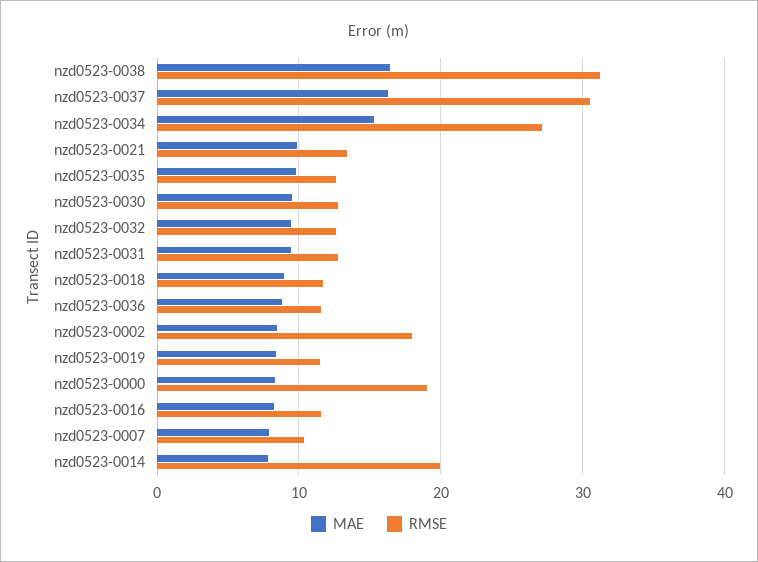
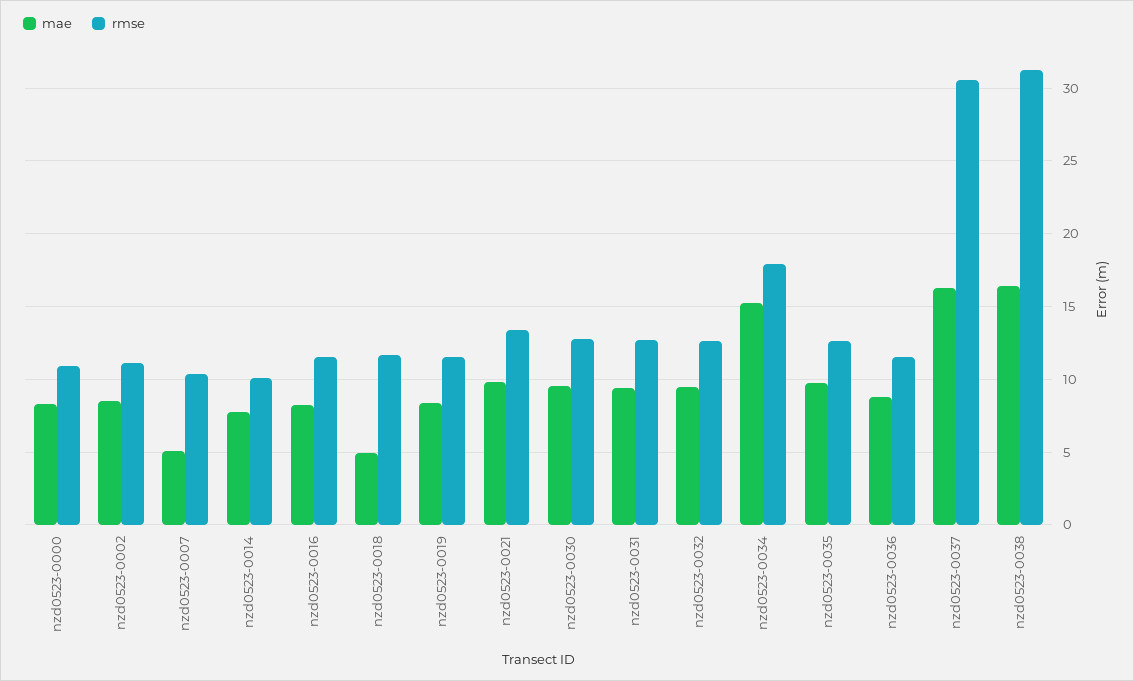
  {
    "MAE": {
      "nzd0523-0038": 16.5,
      "nzd0523-0037": 16.5,
      "nzd0523-0034": 15.5,
      "nzd0523-0021": 10,
      "nzd0523-0035": 10,
      "nzd0523-0030": 9.5,
      "nzd0523-0032": 9.5,
      "nzd0523-0031": 9.5,
-     "nzd0523-0018": 9,
+     "nzd0523-0018": 5,
      "nzd0523-0036": 9,
      "nzd0523-0002": 8.5,
      "nzd0523-0019": 8.5,
      "nzd0523-0000": 8.5,
      "nzd0523-0016": 8,
-     "nzd0523-0007": 8,
+     "nzd0523-0007": 5,
      "nzd0523-0014": 8
    },
    "RMSE": {
      "nzd0523-0038": 31,
      "nzd0523-0037": 30.5,
-     "nzd0523-0034": 27,
+     "nzd0523-0034": 18,
      "nzd0523-0021": 13.5,
      "nzd0523-0035": 12.5,
      "nzd0523-0030": 13,
      "nzd0523-0032": 12.5,
      "nzd0523-0031": 12.5,
      "nzd0523-0018": 11.5,
      "nzd0523-0036": 11.5,
-     "nzd0523-0002": 18,
+     "nzd0523-0002": 11,
      "nzd0523-0019": 11.5,
-     "nzd0523-0000": 19,
+     "nzd0523-0000": 11,
      "nzd0523-0016": 11.5,
      "nzd0523-0007": 10.5,
-     "nzd0523-0014": 20
+     "nzd0523-0014": 10
    }
  }

